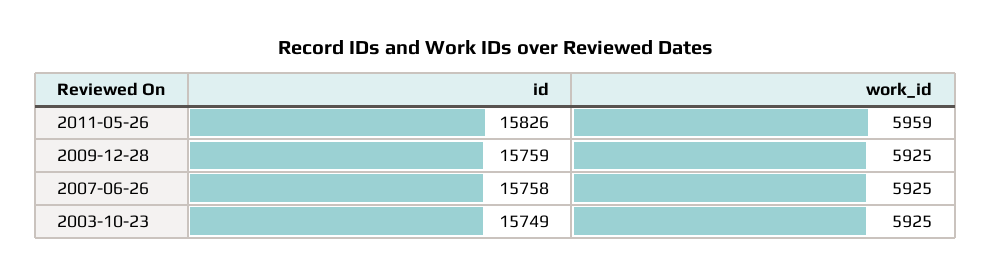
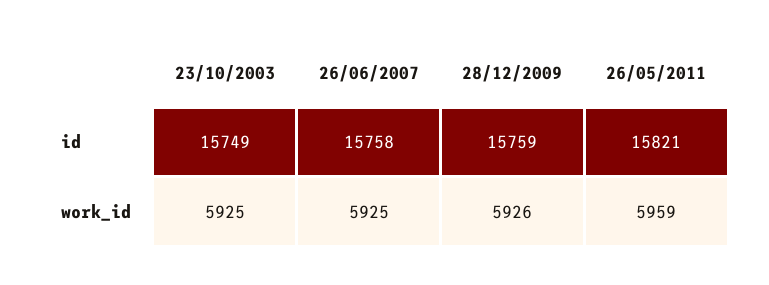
  {
    "id": {
-     "2011-05-26": 15826,
+     "2011-05-26": 15821,
      "2009-12-28": 15759,
      "2007-06-26": 15758,
      "2003-10-23": 15749
    },
    "work_id": {
      "2011-05-26": 5959,
-     "2009-12-28": 5925,
+     "2009-12-28": 5926,
      "2007-06-26": 5925,
      "2003-10-23": 5925
    }
  }

